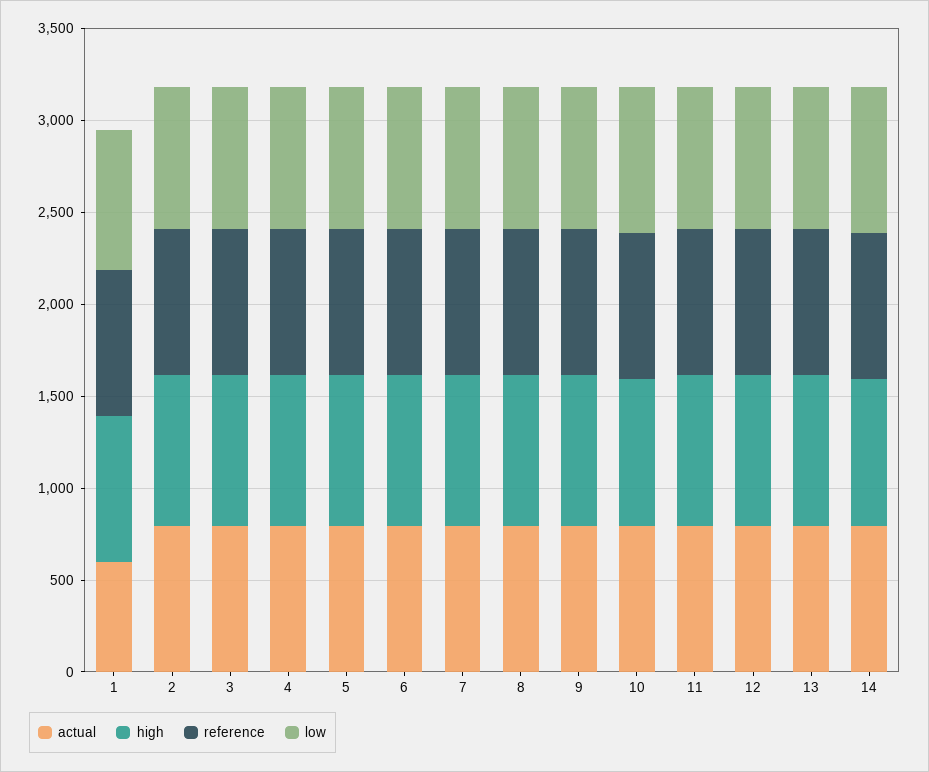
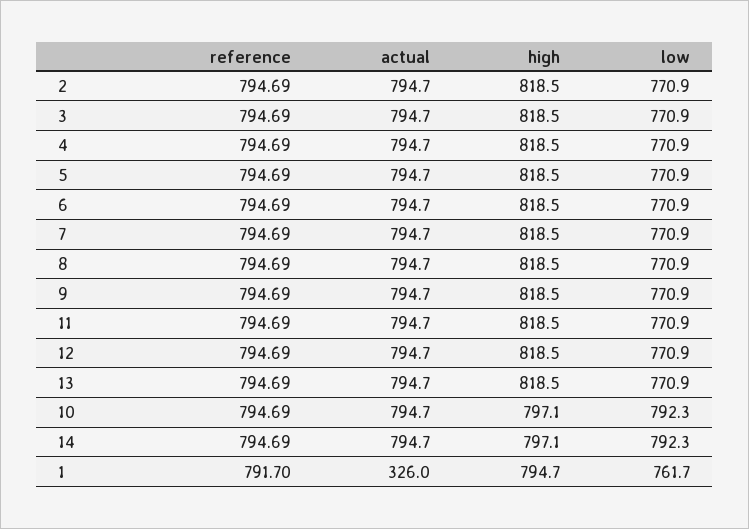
  {
    "actual": {
-     "1": 600,
+     "1": 326,
      "2": 794.7,
      "3": 794.7,
      "4": 794.7,
      "5": 794.7,
      "6": 794.7,
      "7": 794.7,
      "8": 794.7,
      "9": 794.7,
      "10": 794.7,
      "11": 794.7,
      "12": 794.7,
      "13": 794.7,
      "14": 794.7
    },
    "high": {
      "1": 794.7,
      "2": 818.5,
      "3": 818.5,
      "4": 818.5,
      "5": 818.5,
      "6": 818.5,
      "7": 818.5,
      "8": 818.5,
      "9": 818.5,
      "10": 797.1,
      "11": 818.5,
      "12": 818.5,
      "13": 818.5,
      "14": 797.1
    },
    "reference": {
      "1": 791.7,
      "2": 794.69,
      "3": 794.69,
      "4": 794.69,
      "5": 794.69,
      "6": 794.69,
      "7": 794.69,
      "8": 794.69,
      "9": 794.69,
      "10": 794.69,
      "11": 794.69,
      "12": 794.69,
      "13": 794.69,
      "14": 794.69
    },
    "low": {
      "1": 761.7,
      "2": 770.9,
      "3": 770.9,
      "4": 770.9,
      "5": 770.9,
      "6": 770.9,
      "7": 770.9,
      "8": 770.9,
      "9": 770.9,
      "10": 792.3,
      "11": 770.9,
      "12": 770.9,
      "13": 770.9,
      "14": 792.3
    }
  }

